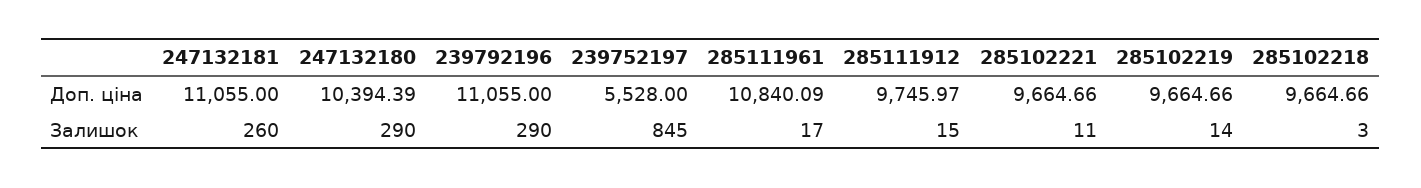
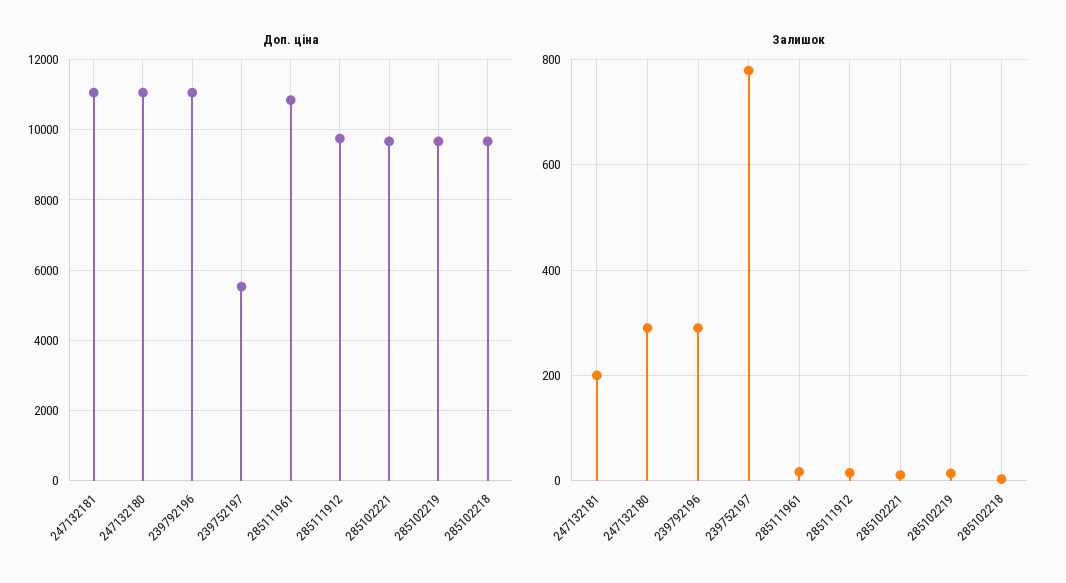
  {
    "Доп. ціна": {
      "247132181": 11055,
-     "247132180": 10394.39,
+     "247132180": 11000,
      "239792196": 11055,
      "239752197": 5528,
      "285111961": 10840.09,
      "285111912": 9745.97,
      "285102221": 9664.66,
      "285102219": 9664.66,
      "285102218": 9664.66
    },
    "Залишок": {
-     "247132181": 260,
+     "247132181": 200,
      "247132180": 290,
      "239792196": 290,
-     "239752197": 845,
+     "239752197": 780,
      "285111961": 17,
      "285111912": 15,
      "285102221": 11,
      "285102219": 14,
      "285102218": 3
    }
  }

